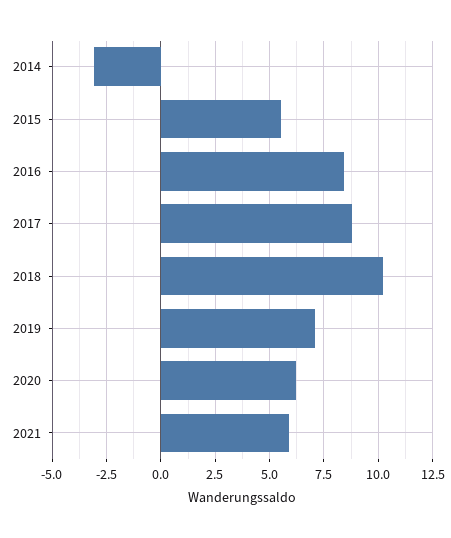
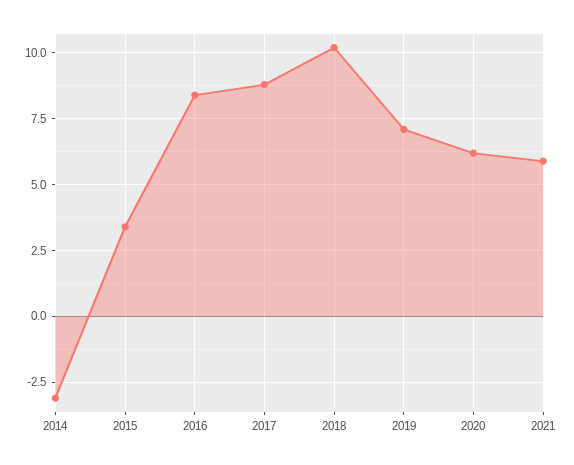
  {
    "2014": -3,
-   "2015": 5.5,
+   "2015": 3.5,
    "2016": 8.5,
    "2017": 9,
    "2018": 10,
    "2019": 7,
    "2020": 6,
    "2021": 6
  }

